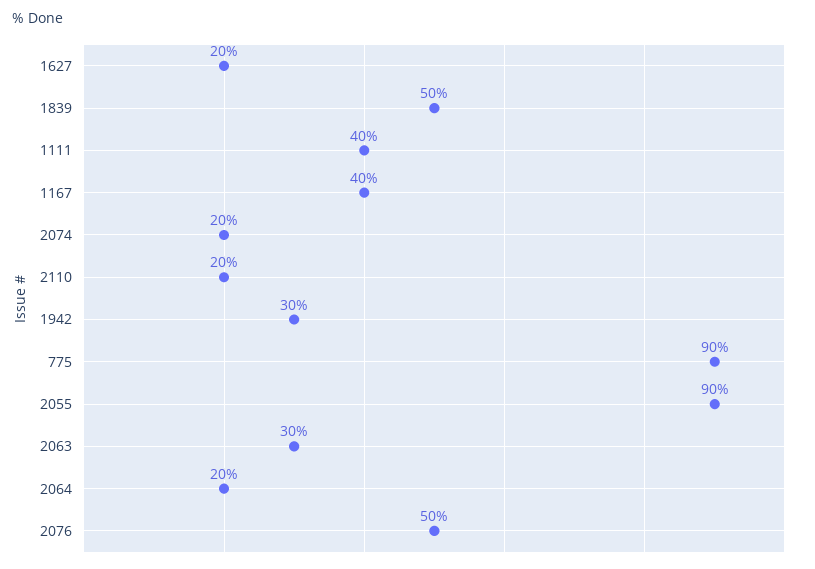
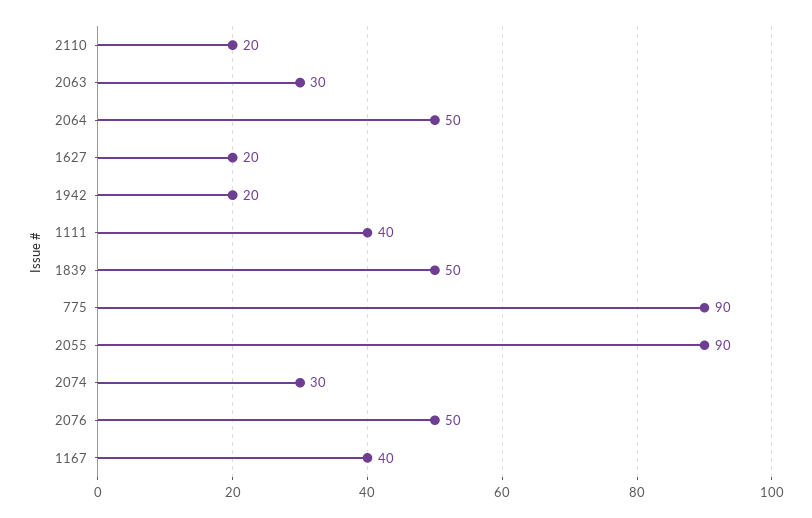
  {
    "1627": 20,
    "1839": 50,
    "1111": 40,
    "1167": 40,
-   "2074": 20,
+   "2074": 30,
    "2110": 20,
-   "1942": 30,
+   "1942": 20,
    "775": 90,
    "2055": 90,
    "2063": 30,
-   "2064": 20,
+   "2064": 50,
    "2076": 50
  }

